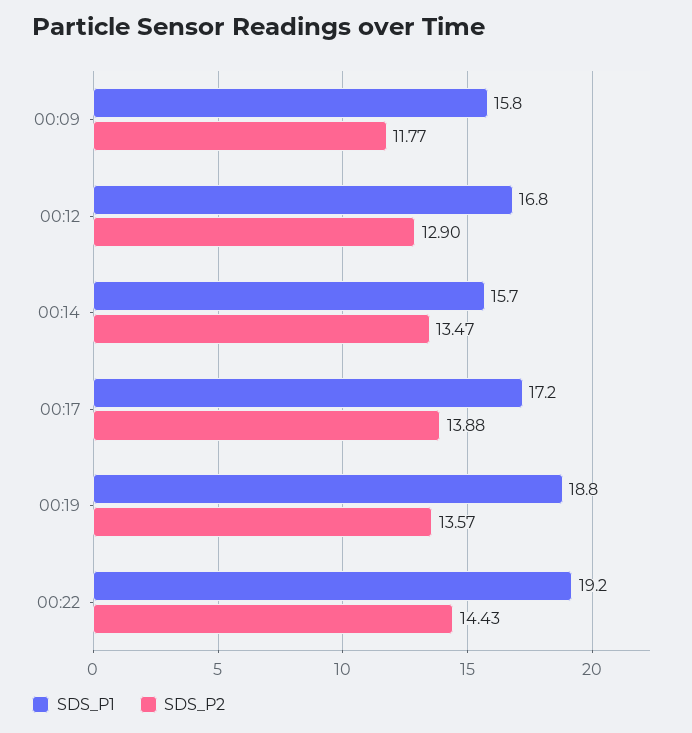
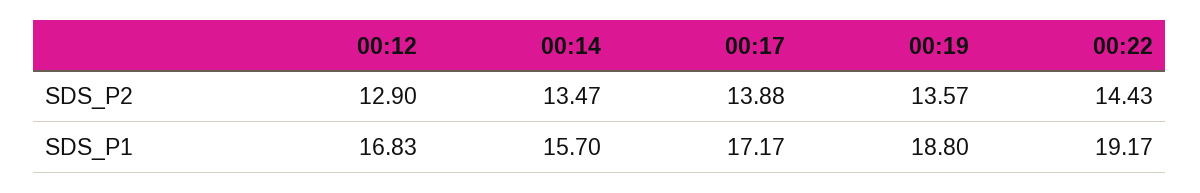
  {
    "SDS_P1": {
-     "00:09": 15.8,
      "00:12": 16.83,
      "00:14": 15.7,
      "00:17": 17.17,
      "00:19": 18.8,
      "00:22": 19.17
    },
    "SDS_P2": {
-     "00:09": 11.77,
      "00:12": 12.9,
      "00:14": 13.47,
      "00:17": 13.88,
      "00:19": 13.57,
      "00:22": 14.43
    }
  }

